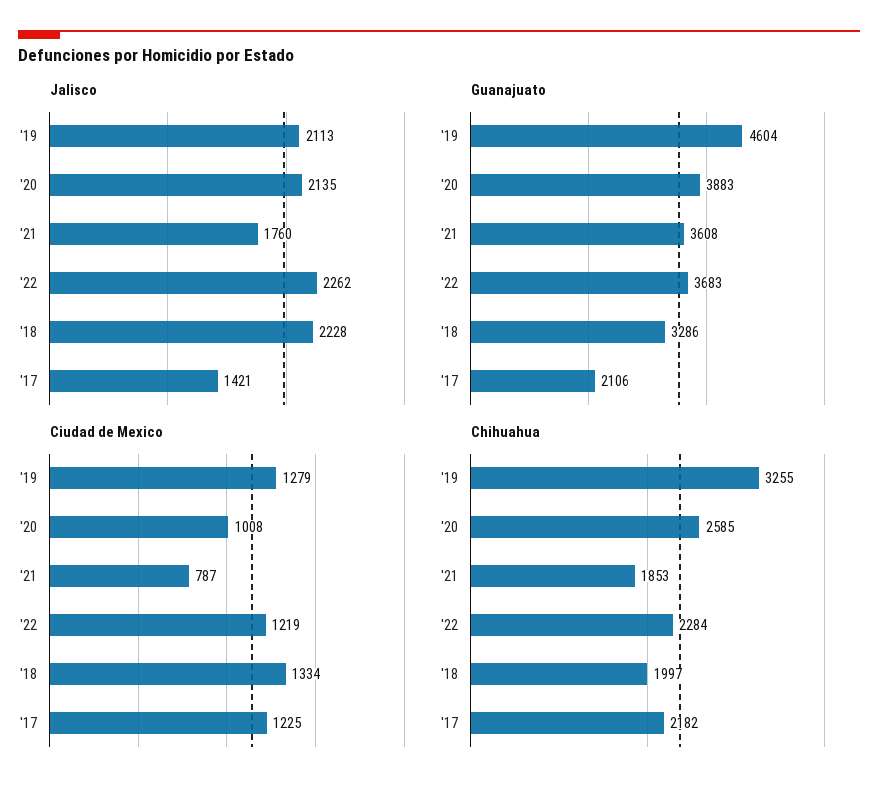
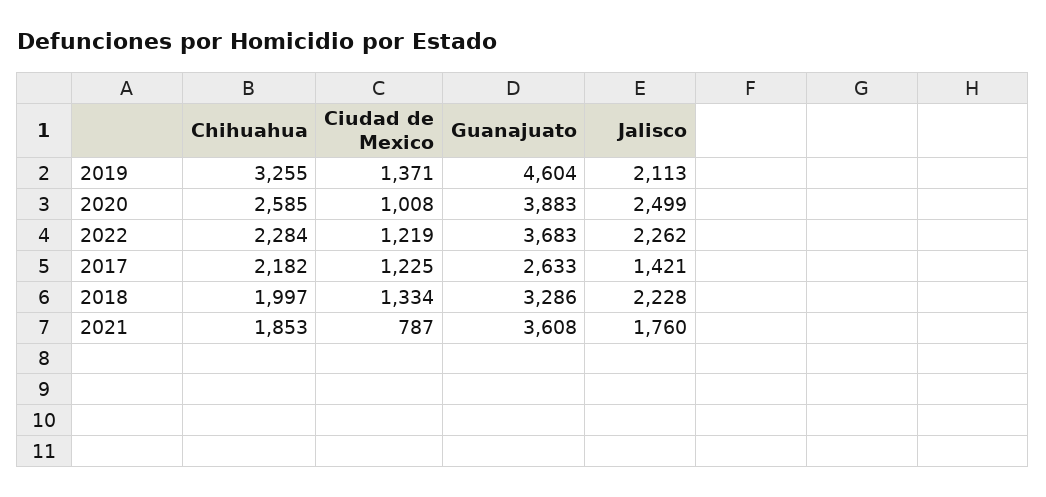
  {
    "Jalisco": {
      "'19": 2113,
-     "'20": 2135,
+     "'20": 2499,
      "'21": 1760,
      "'22": 2262,
      "'18": 2228,
      "'17": 1421
    },
    "Guanajuato": {
      "'19": 4604,
      "'20": 3883,
      "'21": 3608,
      "'22": 3683,
      "'18": 3286,
-     "'17": 2106
+     "'17": 2633
    },
    "Ciudad de Mexico": {
-     "'19": 1279,
+     "'19": 1371,
      "'20": 1008,
      "'21": 787,
      "'22": 1219,
      "'18": 1334,
      "'17": 1225
    },
    "Chihuahua": {
      "'19": 3255,
      "'20": 2585,
      "'21": 1853,
      "'22": 2284,
      "'18": 1997,
      "'17": 2182
    }
  }

